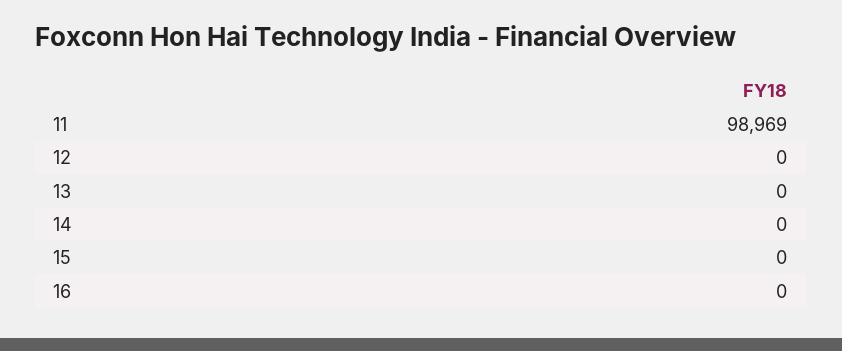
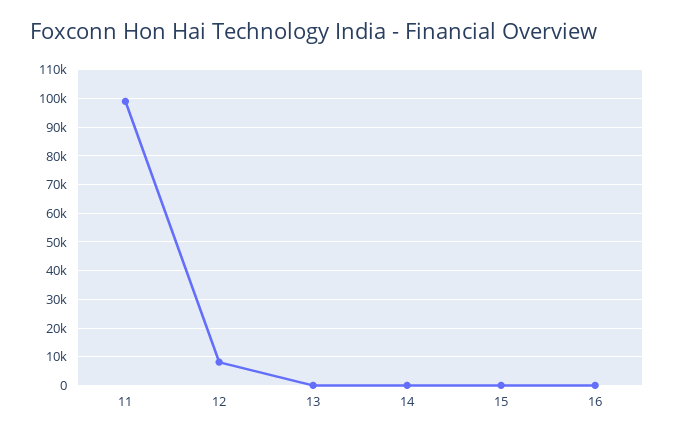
  {
    "11": 98969,
-   "12": 0,
+   "12": 7500,
    "13": 0,
    "14": 0,
    "15": 0,
    "16": 0
  }

